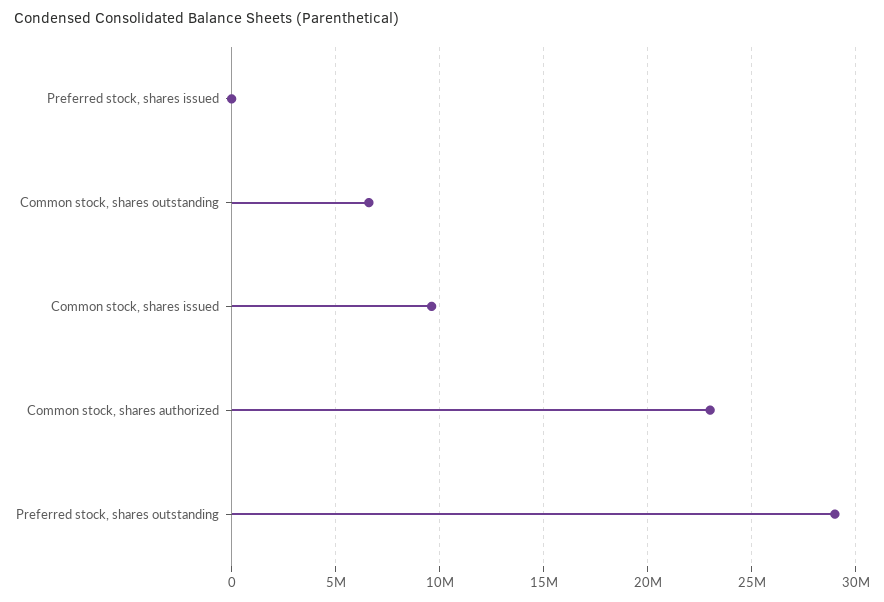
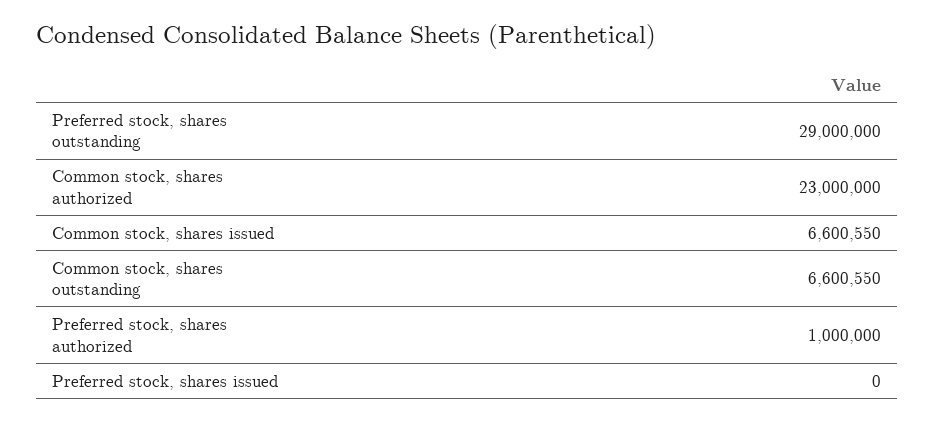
  {
    "Preferred stock, shares issued": 0,
    "Common stock, shares outstanding": 6600550,
-   "Common stock, shares issued": 9500000,
+   "Common stock, shares issued": 6600550,
    "Common stock, shares authorized": 23000000,
-   "Preferred stock, shares outstanding": 29000000
+   "Preferred stock, shares outstanding": 29000000,
+   "Preferred stock, shares authorized": 1000000
  }

